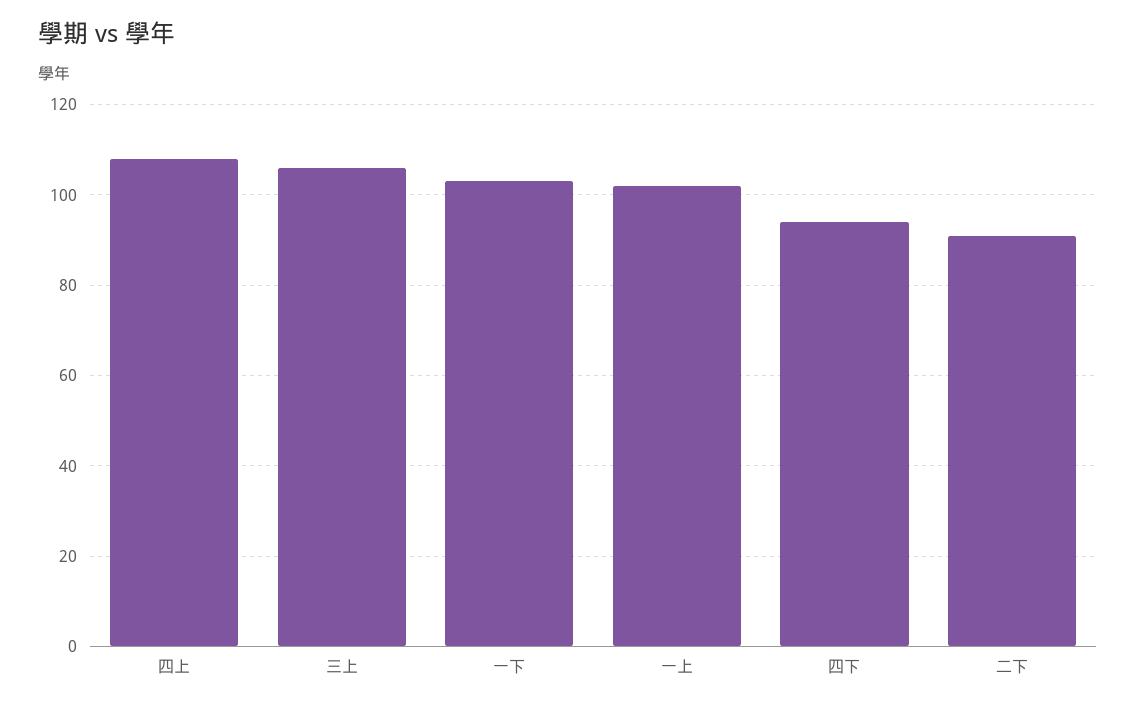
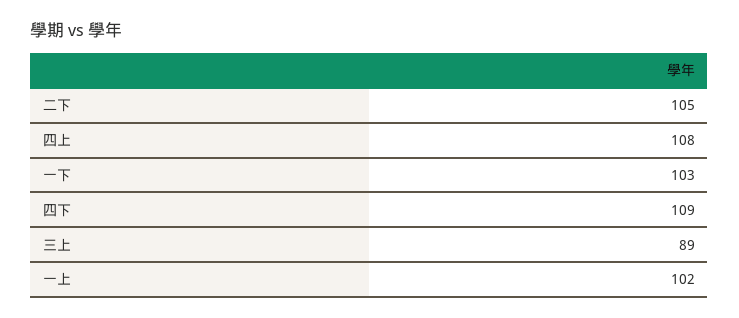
  {
    "四上": 108,
-   "三上": 105,
+   "三上": 89,
    "一下": 103,
    "一上": 102,
-   "四下": 95,
+   "四下": 109,
-   "二下": 90
+   "二下": 105
  }

